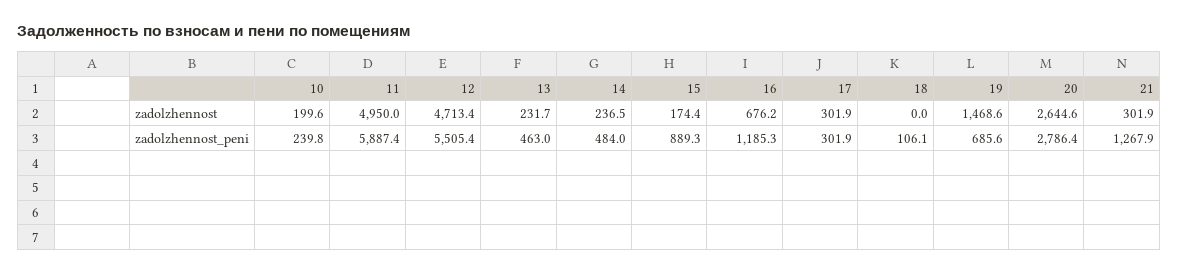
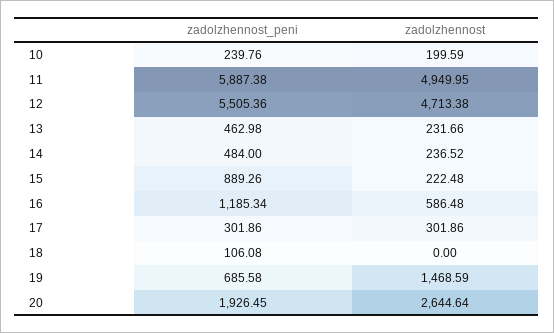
  {
    "10": {
      "zadolzhennost": 199.59,
      "zadolzhennost_peni": 239.76
    },
    "11": {
      "zadolzhennost": 4949.95,
      "zadolzhennost_peni": 5887.38
    },
    "12": {
      "zadolzhennost": 4713.38,
      "zadolzhennost_peni": 5505.36
    },
    "13": {
      "zadolzhennost": 231.66,
      "zadolzhennost_peni": 462.98
    },
    "14": {
      "zadolzhennost": 236.52,
      "zadolzhennost_peni": 484
    },
    "15": {
-     "zadolzhennost": 174.4,
+     "zadolzhennost": 222.48,
      "zadolzhennost_peni": 889.26
    },
    "16": {
-     "zadolzhennost": 676.2,
+     "zadolzhennost": 586.48,
      "zadolzhennost_peni": 1185.34
    },
    "17": {
      "zadolzhennost": 301.86,
      "zadolzhennost_peni": 301.86
    },
    "18": {
      "zadolzhennost": 0,
      "zadolzhennost_peni": 106.08
    },
    "19": {
      "zadolzhennost": 1468.59,
      "zadolzhennost_peni": 685.58
    },
    "20": {
      "zadolzhennost": 2644.64,
-     "zadolzhennost_peni": 2786.4
+     "zadolzhennost_peni": 1926.45
-   },
+   }
-   "21": {
-     "zadolzhennost": 301.9,
-     "zadolzhennost_peni": 1267.9
-   }
  }

